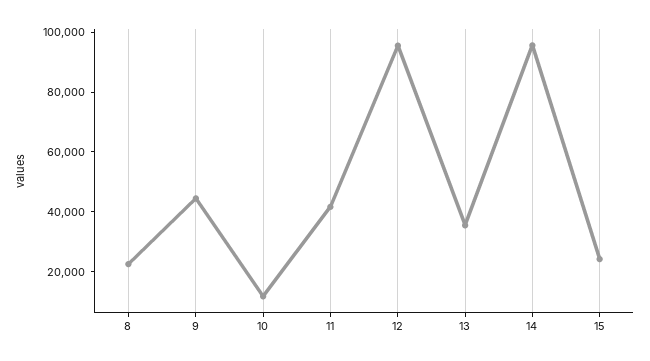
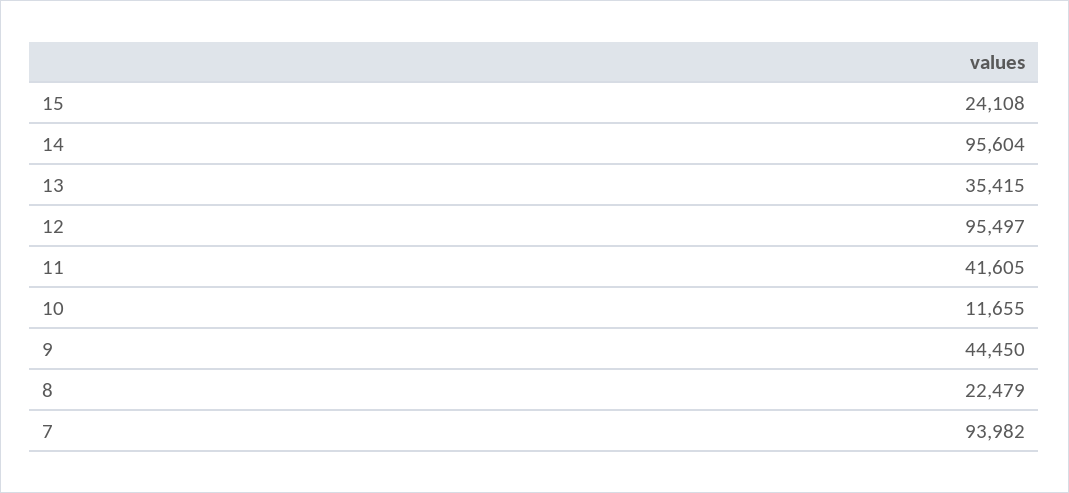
  {
    "8": 22479,
    "9": 44450,
    "10": 11655,
    "11": 41605,
    "12": 95497,
    "13": 35415,
    "14": 95604,
-   "15": 24108
+   "15": 24108,
+   "7": 93982
  }

